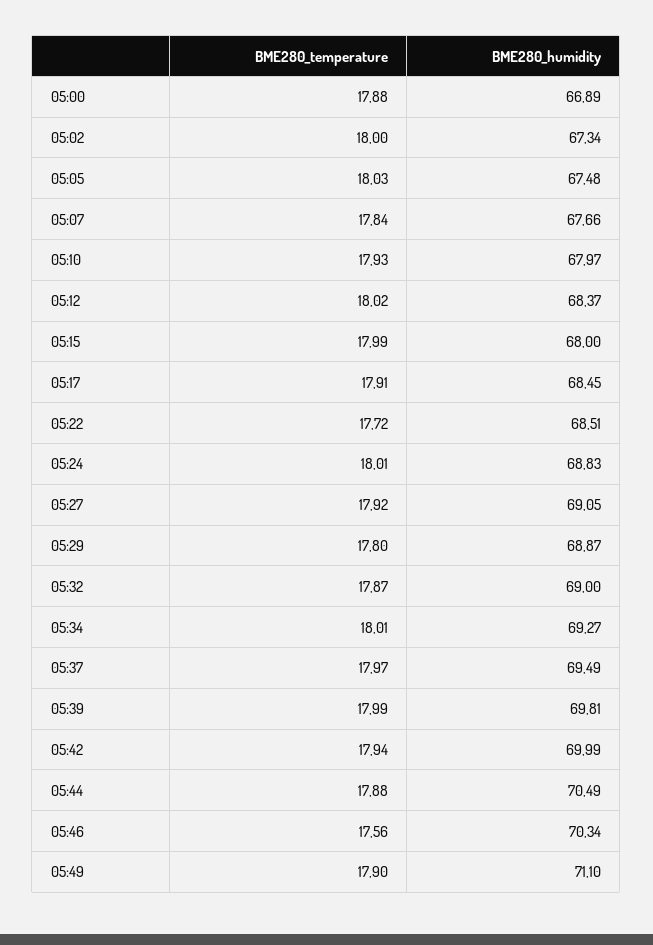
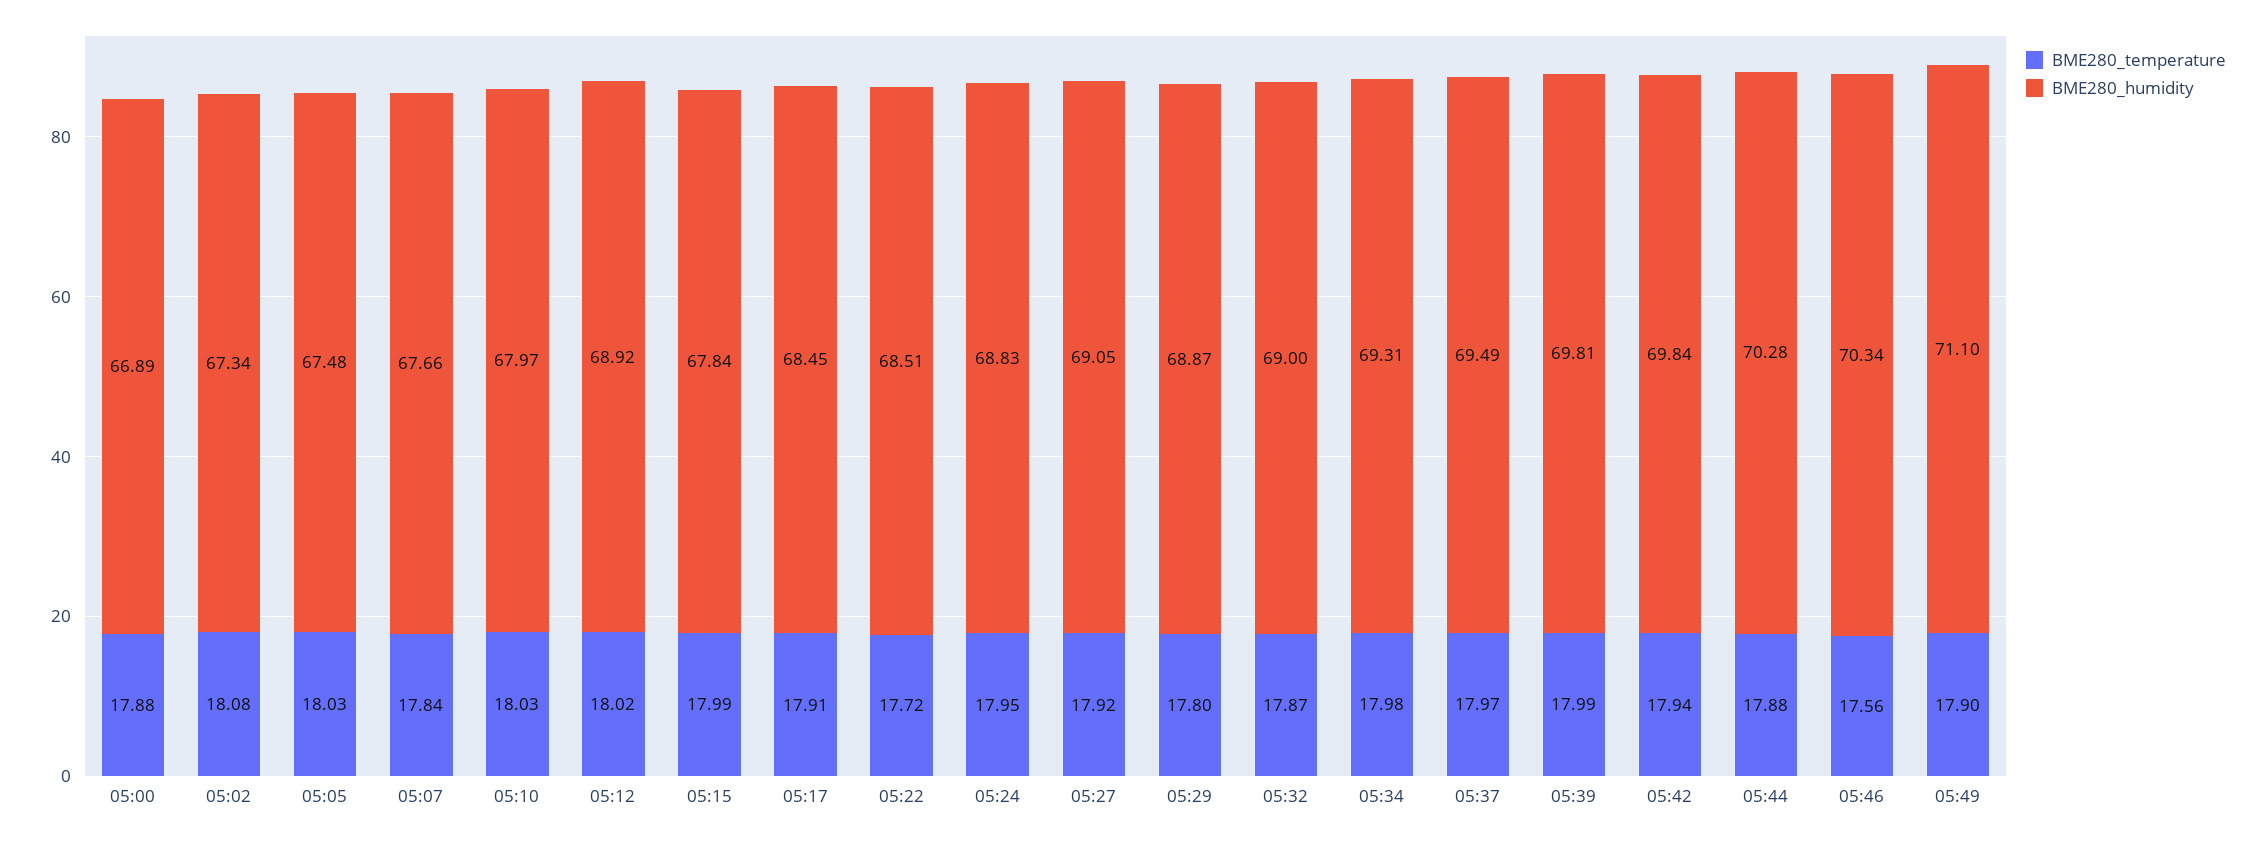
  {
    "BME280_temperature": {
      "05:00": 17.88,
-     "05:02": 18,
+     "05:02": 18.08,
      "05:05": 18.03,
      "05:07": 17.84,
-     "05:10": 17.93,
+     "05:10": 18.03,
      "05:12": 18.02,
      "05:15": 17.99,
      "05:17": 17.91,
      "05:22": 17.72,
-     "05:24": 18.01,
+     "05:24": 17.95,
      "05:27": 17.92,
      "05:29": 17.8,
      "05:32": 17.87,
-     "05:34": 18.01,
+     "05:34": 17.98,
      "05:37": 17.97,
      "05:39": 17.99,
      "05:42": 17.94,
      "05:44": 17.88,
      "05:46": 17.56,
      "05:49": 17.9
    },
    "BME280_humidity": {
      "05:00": 66.89,
      "05:02": 67.34,
      "05:05": 67.48,
      "05:07": 67.66,
      "05:10": 67.97,
-     "05:12": 68.37,
+     "05:12": 68.92,
-     "05:15": 68,
+     "05:15": 67.84,
      "05:17": 68.45,
      "05:22": 68.51,
      "05:24": 68.83,
      "05:27": 69.05,
      "05:29": 68.87,
      "05:32": 69,
-     "05:34": 69.27,
+     "05:34": 69.31,
      "05:37": 69.49,
      "05:39": 69.81,
-     "05:42": 69.99,
+     "05:42": 69.84,
-     "05:44": 70.49,
+     "05:44": 70.28,
      "05:46": 70.34,
      "05:49": 71.1
    }
  }

